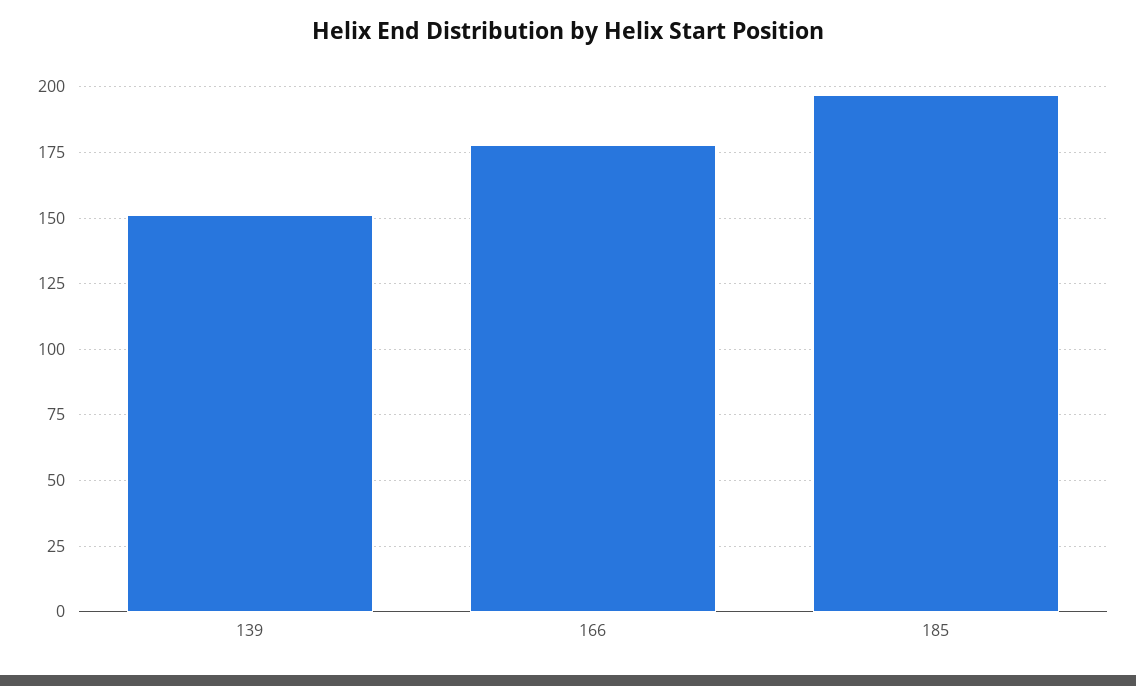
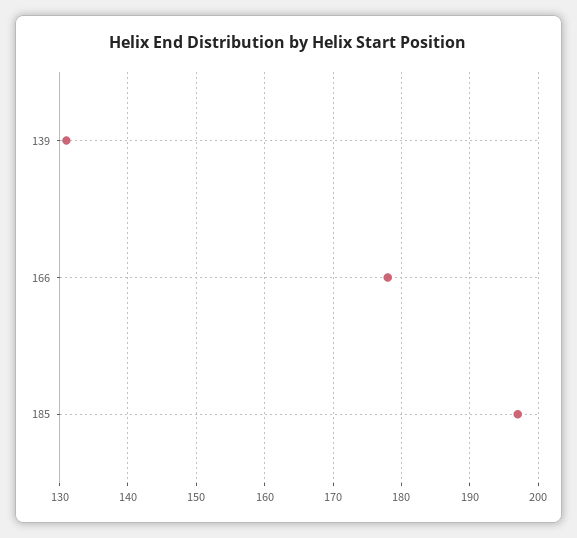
  {
-   "139": 150,
+   "139": 131,
    "166": 178,
    "185": 197
  }

